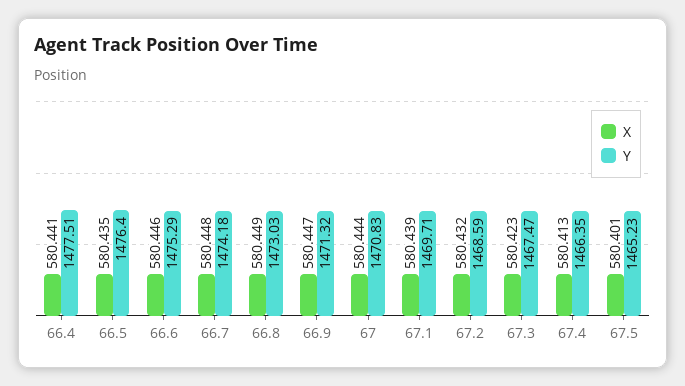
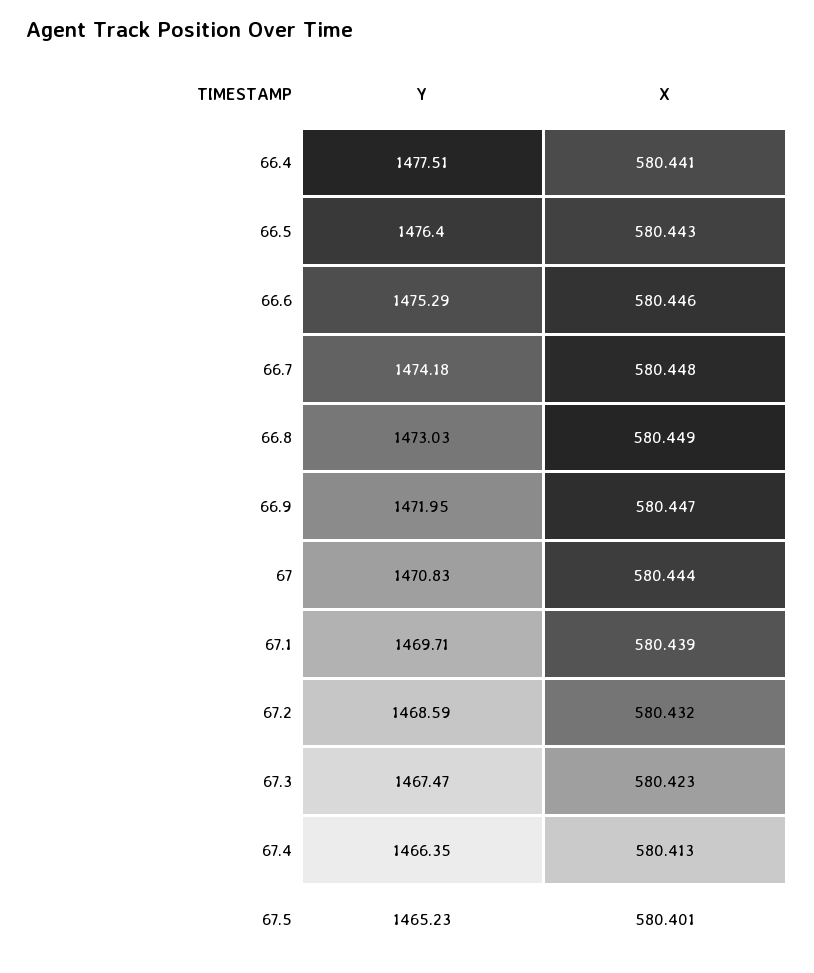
  {
    "X": {
      "66.4": 580.441,
-     "66.5": 580.435,
+     "66.5": 580.443,
      "66.6": 580.446,
      "66.7": 580.448,
      "66.8": 580.449,
      "66.9": 580.447,
      "67": 580.444,
      "67.1": 580.439,
      "67.2": 580.432,
      "67.3": 580.423,
      "67.4": 580.413,
      "67.5": 580.401
    },
    "Y": {
      "66.4": 1477.51,
      "66.5": 1476.4,
      "66.6": 1475.29,
      "66.7": 1474.18,
      "66.8": 1473.03,
-     "66.9": 1471.32,
+     "66.9": 1471.95,
      "67": 1470.83,
      "67.1": 1469.71,
      "67.2": 1468.59,
      "67.3": 1467.47,
      "67.4": 1466.35,
      "67.5": 1465.23
    }
  }

